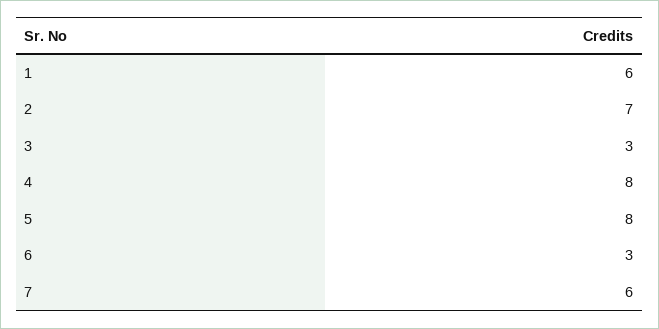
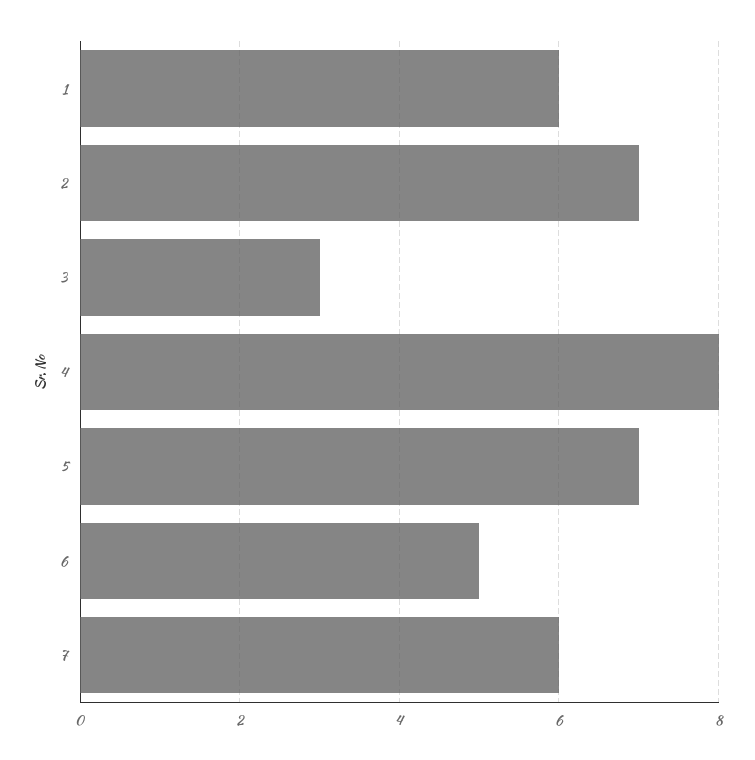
  {
    "1": 6,
    "2": 7,
    "3": 3,
    "4": 8,
-   "5": 8,
+   "5": 7,
-   "6": 3,
+   "6": 5,
    "7": 6
  }

